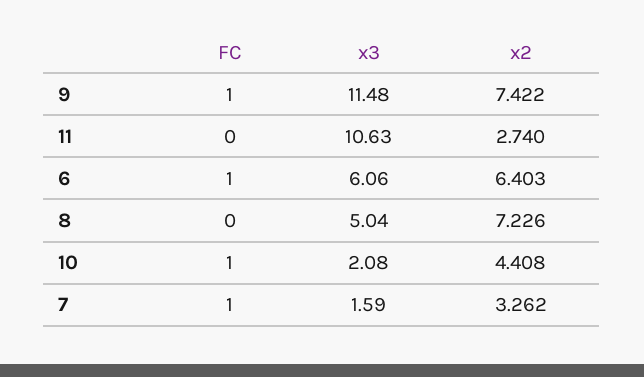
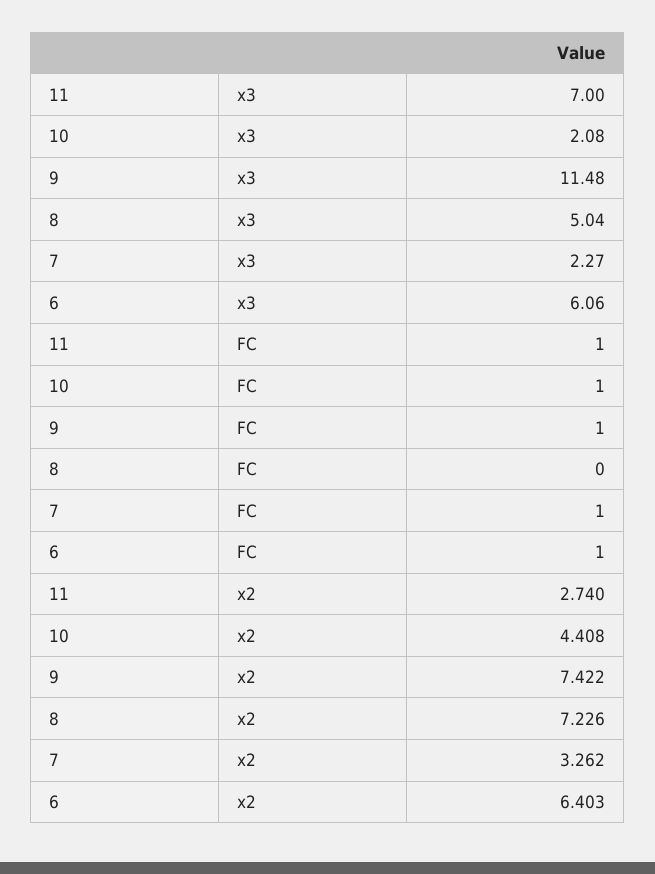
  {
    "FC": {
      "9": 1,
-     "11": 0,
+     "11": 1,
      "6": 1,
      "8": 0,
      "10": 1,
      "7": 1
    },
    "x3": {
      "9": 11.48,
-     "11": 10.63,
+     "11": 7,
      "6": 6.06,
      "8": 5.04,
      "10": 2.08,
-     "7": 1.59
+     "7": 2.27
    },
    "x2": {
      "9": 7.422,
      "11": 2.74,
      "6": 6.403,
      "8": 7.226,
      "10": 4.408,
      "7": 3.262
    }
  }

